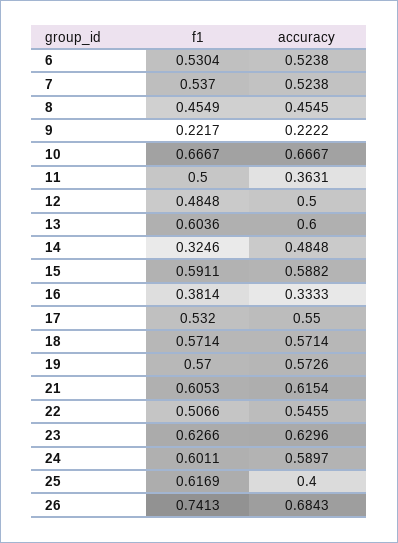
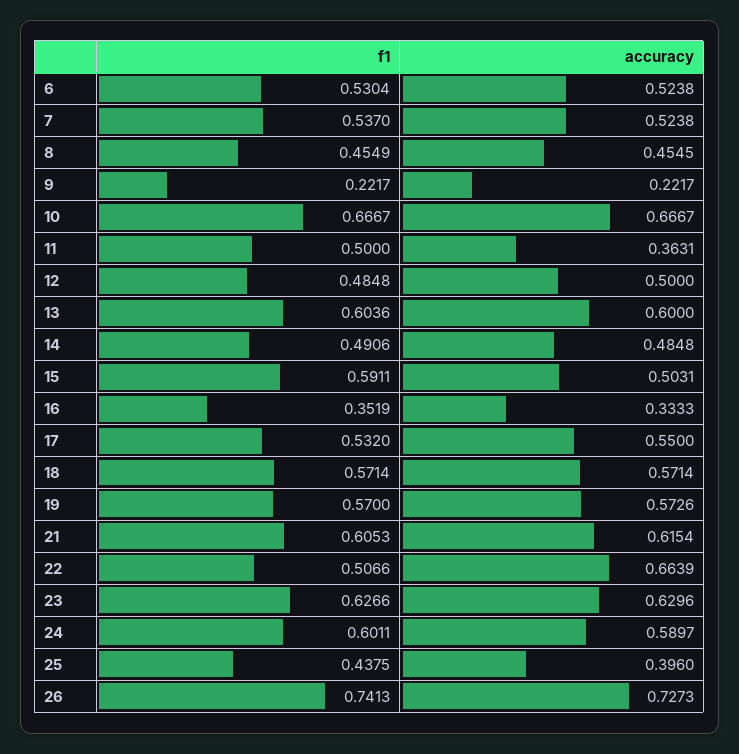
  {
    "f1": {
      "6": 0.5304,
      "7": 0.537,
      "8": 0.4549,
      "9": 0.2217,
      "10": 0.6667,
      "11": 0.5,
      "12": 0.4848,
      "13": 0.6036,
-     "14": 0.3246,
+     "14": 0.4906,
      "15": 0.5911,
-     "16": 0.3814,
+     "16": 0.3519,
      "17": 0.532,
      "18": 0.5714,
      "19": 0.57,
      "21": 0.6053,
      "22": 0.5066,
      "23": 0.6266,
      "24": 0.6011,
-     "25": 0.6169,
+     "25": 0.4375,
      "26": 0.7413
    },
    "accuracy": {
      "6": 0.5238,
      "7": 0.5238,
      "8": 0.4545,
-     "9": 0.2222,
+     "9": 0.2217,
      "10": 0.6667,
      "11": 0.3631,
      "12": 0.5,
      "13": 0.6,
      "14": 0.4848,
-     "15": 0.5882,
+     "15": 0.5031,
      "16": 0.3333,
      "17": 0.55,
      "18": 0.5714,
      "19": 0.5726,
      "21": 0.6154,
-     "22": 0.5455,
+     "22": 0.6639,
      "23": 0.6296,
      "24": 0.5897,
-     "25": 0.4,
+     "25": 0.396,
-     "26": 0.6843
+     "26": 0.7273
    }
  }

